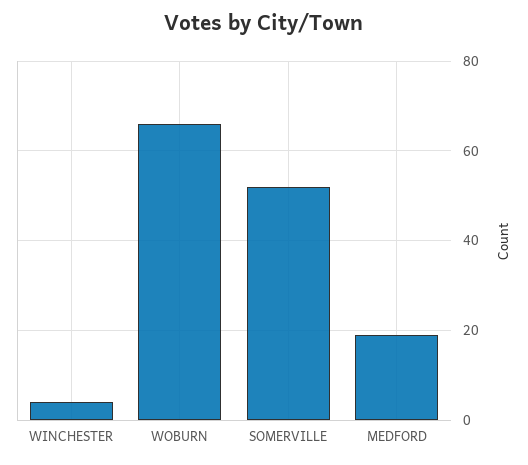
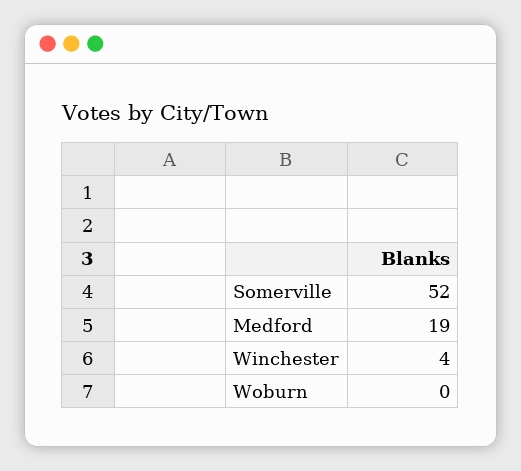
  {
    "WINCHESTER": 4,
-   "WOBURN": 65,
+   "WOBURN": 0,
    "SOMERVILLE": 52,
    "MEDFORD": 19
  }

